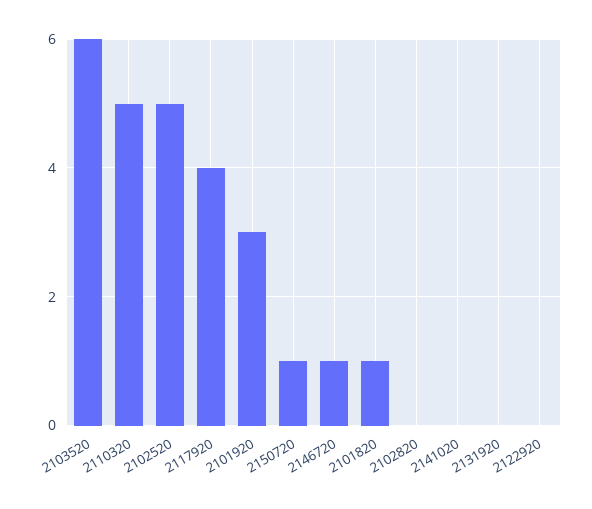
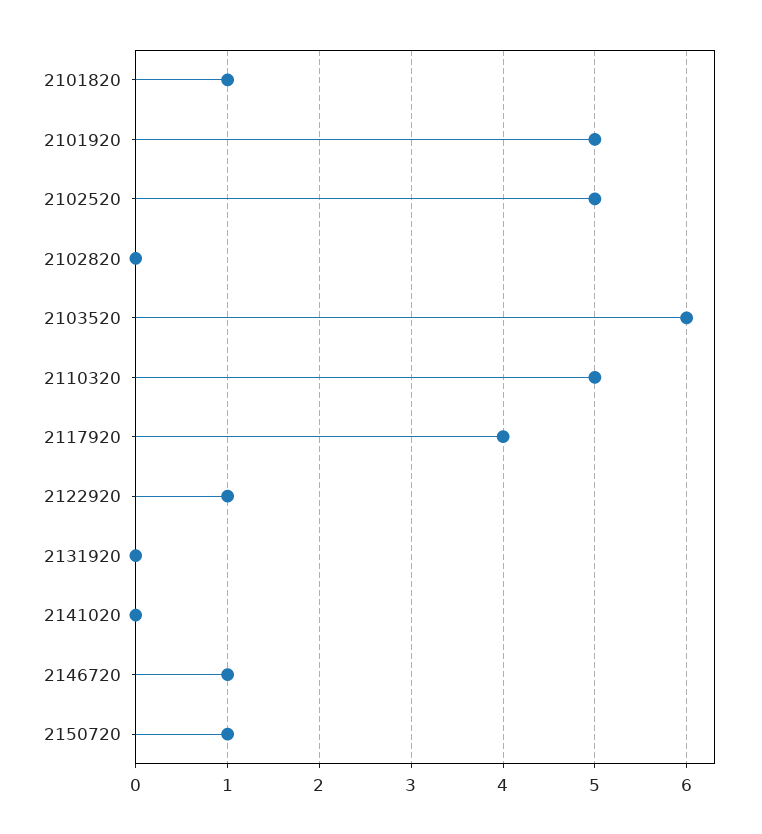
  {
    "2103520": 6,
    "2110320": 5,
    "2102520": 5,
    "2117920": 4,
-   "2101920": 3,
+   "2101920": 5,
    "2150720": 1,
    "2146720": 1,
    "2101820": 1,
    "2102820": 0,
    "2141020": 0,
    "2131920": 0,
-   "2122920": 0
+   "2122920": 1
  }

